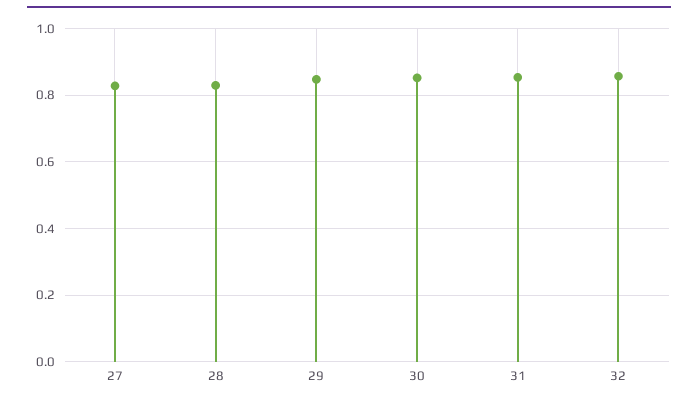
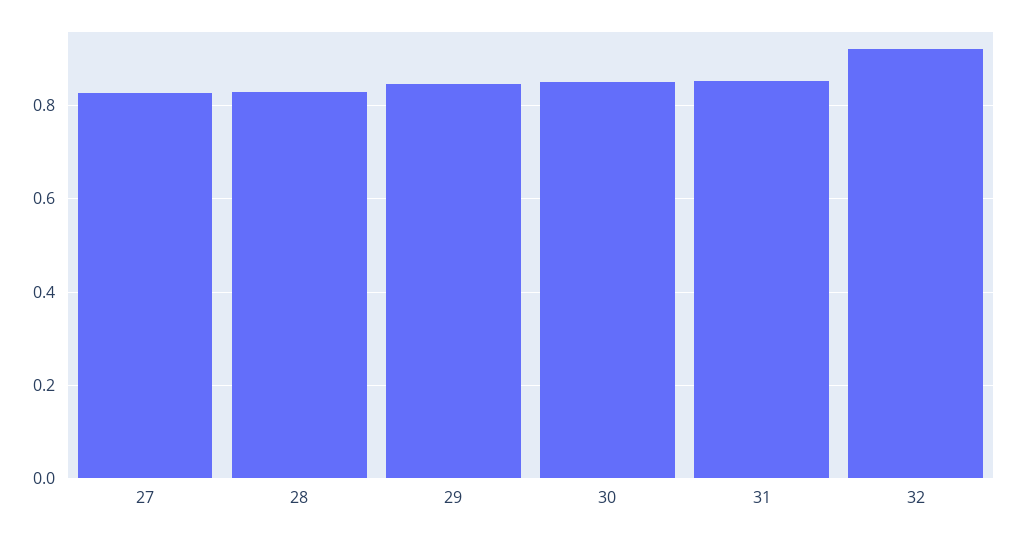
  {
    "27": 0.82,
    "28": 0.82,
    "29": 0.84,
    "30": 0.86,
    "31": 0.86,
-   "32": 0.86
+   "32": 0.92
  }

